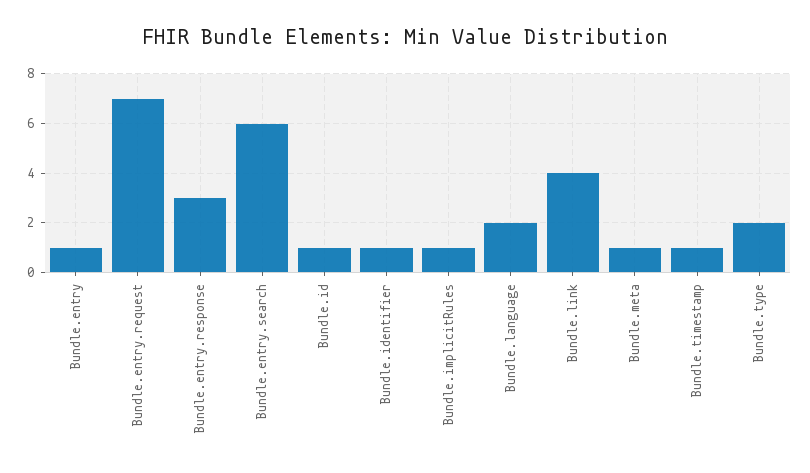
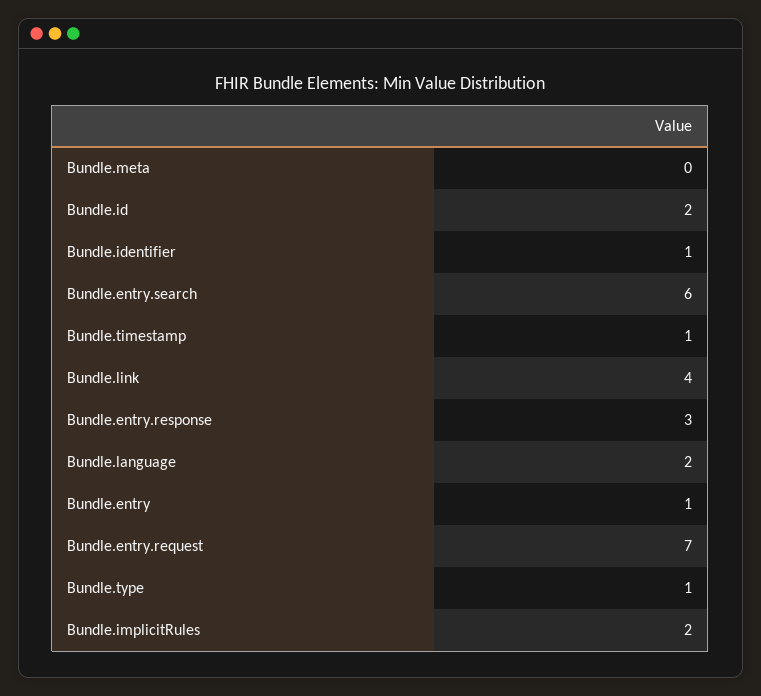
  {
    "Bundle.entry": 1,
    "Bundle.entry.request": 7,
    "Bundle.entry.response": 3,
    "Bundle.entry.search": 6,
-   "Bundle.id": 1,
+   "Bundle.id": 2,
    "Bundle.identifier": 1,
-   "Bundle.implicitRules": 1,
+   "Bundle.implicitRules": 2,
    "Bundle.language": 2,
    "Bundle.link": 4,
-   "Bundle.meta": 1,
+   "Bundle.meta": 0,
    "Bundle.timestamp": 1,
-   "Bundle.type": 2
+   "Bundle.type": 1
  }

